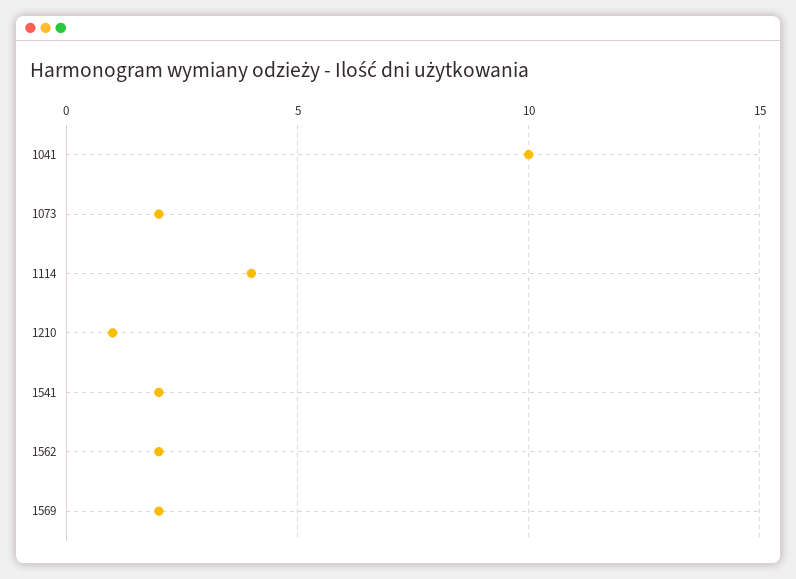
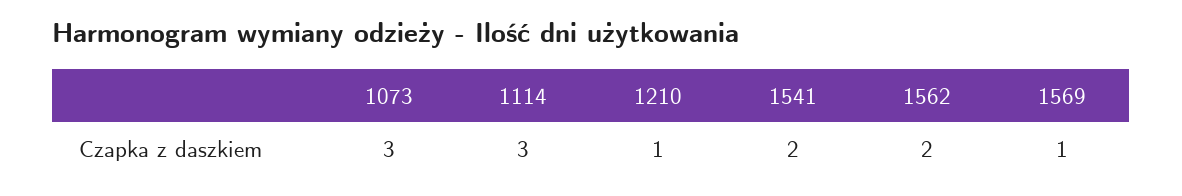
  {
-   "1041": 10,
-   "1073": 2,
+   "1073": 3,
-   "1114": 4,
+   "1114": 3,
    "1210": 1,
    "1541": 2,
    "1562": 2,
-   "1569": 2
+   "1569": 1
  }

